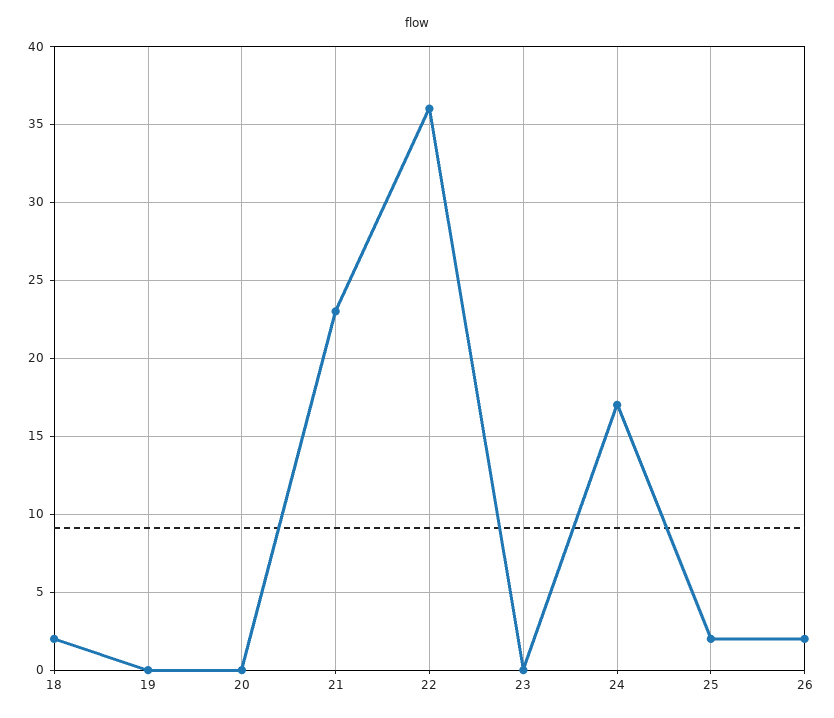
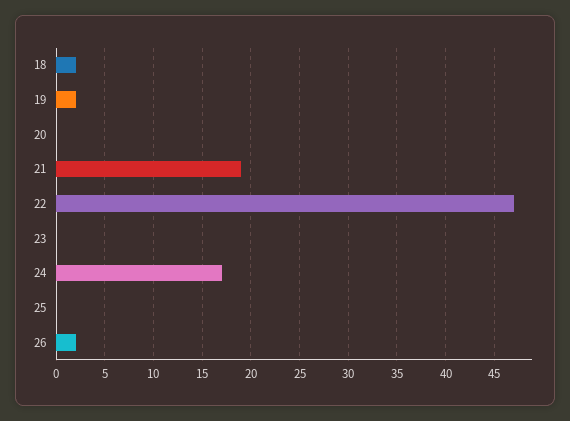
  {
    "18": 2,
-   "19": 0,
+   "19": 2,
    "20": 0,
-   "21": 23,
+   "21": 19,
-   "22": 36,
+   "22": 47,
    "23": 0,
    "24": 17,
-   "25": 2,
+   "25": 0,
    "26": 2
  }

